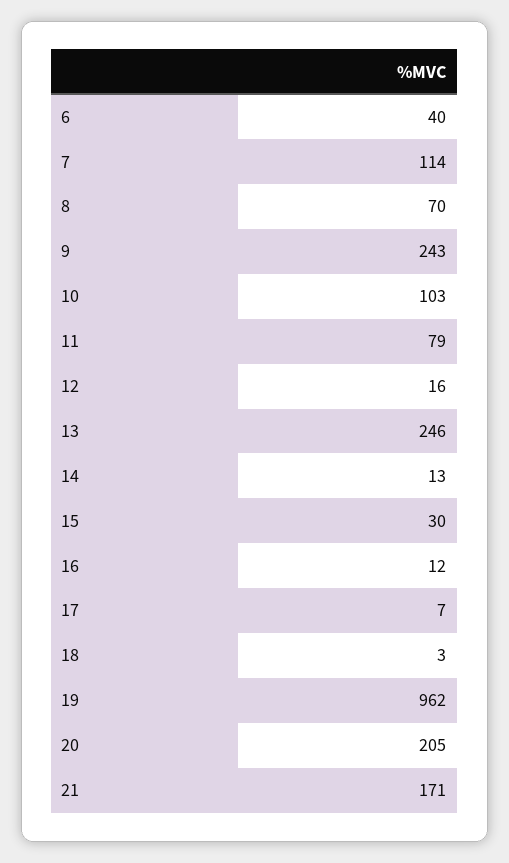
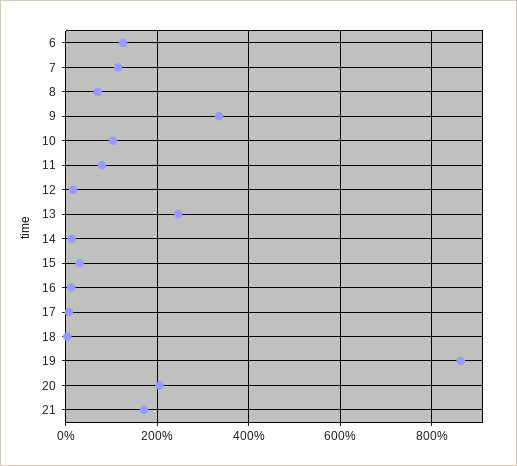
  {
-   "6": 40,
+   "6": 120,
    "7": 114,
    "8": 70,
-   "9": 243,
+   "9": 340,
    "10": 103,
    "11": 79,
    "12": 16,
    "13": 246,
    "14": 13,
    "15": 30,
    "16": 12,
    "17": 7,
    "18": 3,
-   "19": 962,
+   "19": 860,
    "20": 205,
    "21": 171
  }

